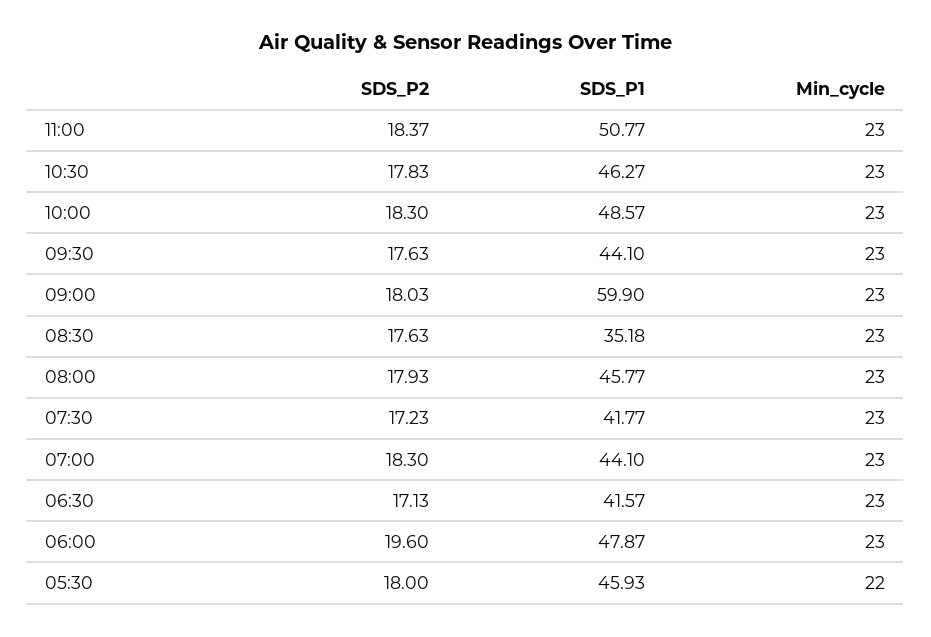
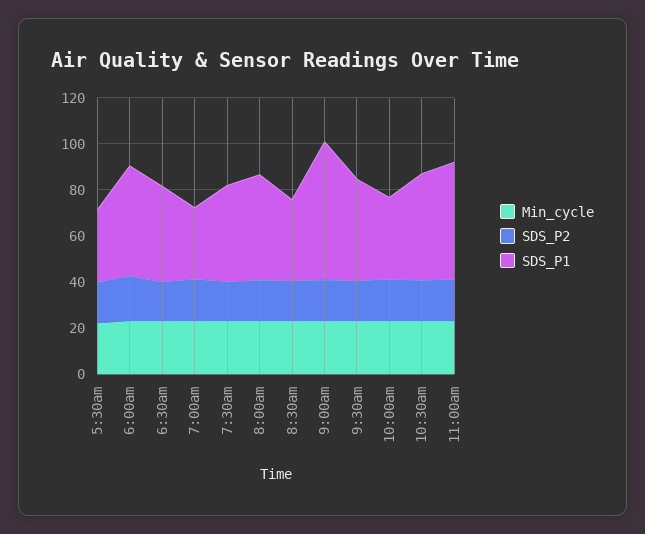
  {
    "SDS_P2": {
      "11:00": 18.37,
      "10:30": 17.83,
      "10:00": 18.3,
      "09:30": 17.63,
      "09:00": 18.03,
      "08:30": 17.63,
      "08:00": 17.93,
      "07:30": 17.23,
      "07:00": 18.3,
      "06:30": 17.13,
      "06:00": 19.6,
      "05:30": 18
    },
    "SDS_P1": {
      "11:00": 50.77,
      "10:30": 46.27,
-     "10:00": 48.57,
+     "10:00": 35,
      "09:30": 44.1,
      "09:00": 59.9,
      "08:30": 35.18,
      "08:00": 45.77,
      "07:30": 41.77,
-     "07:00": 44.1,
+     "07:00": 30,
      "06:30": 41.57,
      "06:00": 47.87,
-     "05:30": 45.93
+     "05:30": 30
    },
    "Min_cycle": {
      "11:00": 23,
      "10:30": 23,
      "10:00": 23,
      "09:30": 23,
      "09:00": 23,
      "08:30": 23,
      "08:00": 23,
      "07:30": 23,
      "07:00": 23,
      "06:30": 23,
      "06:00": 23,
      "05:30": 22
    }
  }

